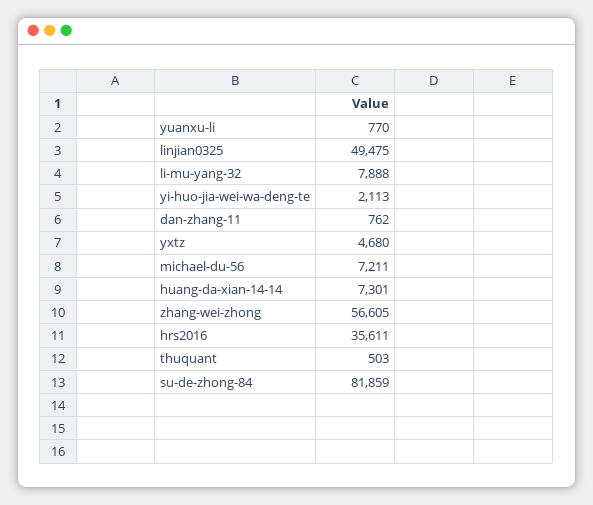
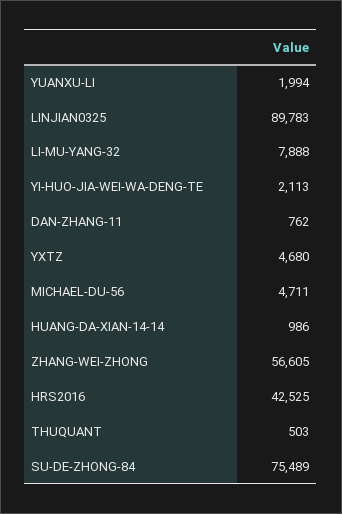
  {
-   "yuanxu-li": 770,
+   "yuanxu-li": 1994,
-   "linjian0325": 49475,
+   "linjian0325": 89783,
    "li-mu-yang-32": 7888,
    "yi-huo-jia-wei-wa-deng-te": 2113,
    "dan-zhang-11": 762,
    "yxtz": 4680,
-   "michael-du-56": 7211,
+   "michael-du-56": 4711,
-   "huang-da-xian-14-14": 7301,
+   "huang-da-xian-14-14": 986,
    "zhang-wei-zhong": 56605,
-   "hrs2016": 35611,
+   "hrs2016": 42525,
    "thuquant": 503,
-   "su-de-zhong-84": 81859
+   "su-de-zhong-84": 75489
  }

